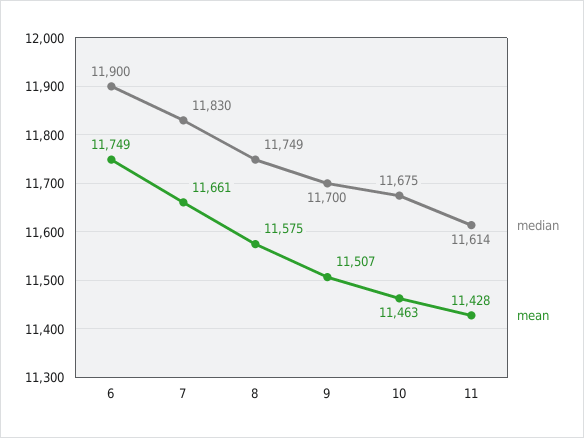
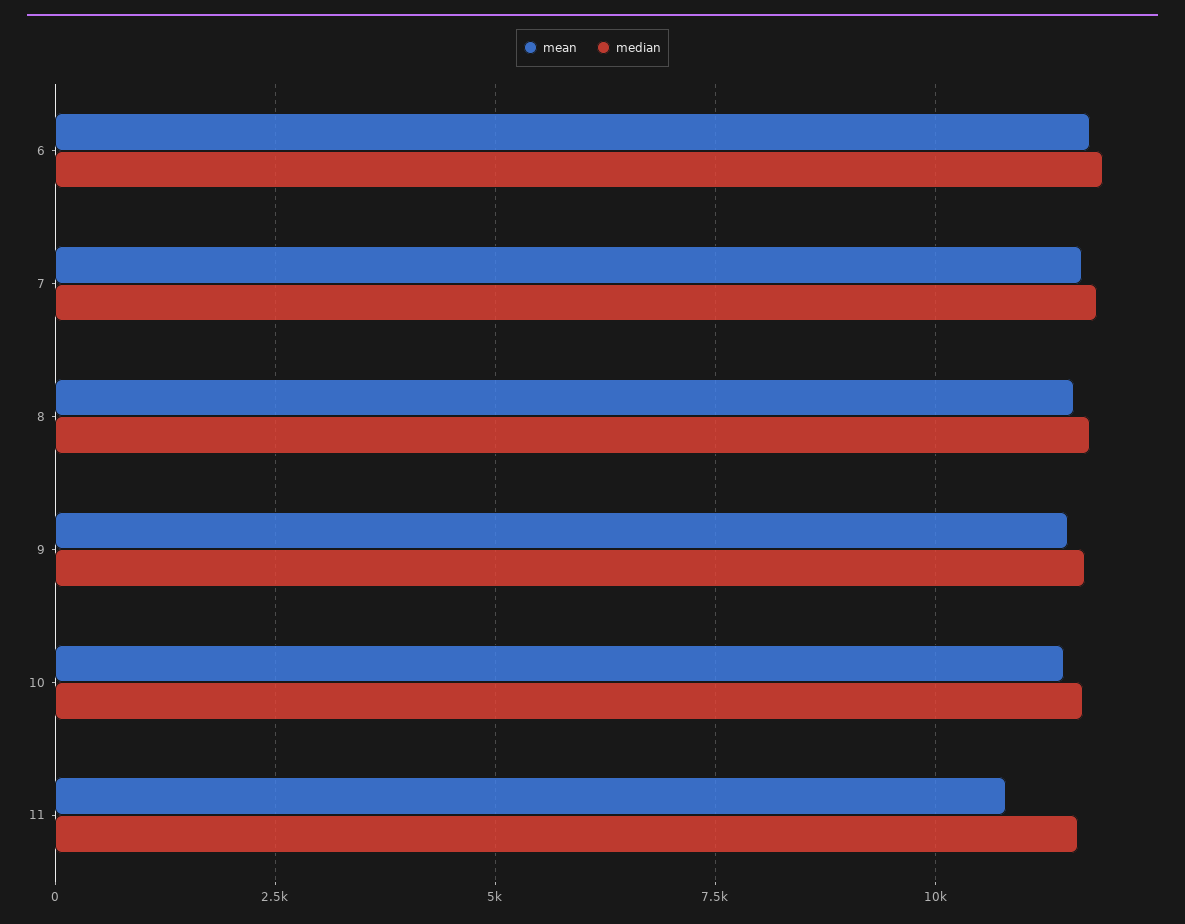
  {
    "median": {
      "6": 11900,
      "7": 11830,
      "8": 11749,
      "9": 11700,
      "10": 11675,
      "11": 11614
    },
    "mean": {
      "6": 11749,
      "7": 11661,
      "8": 11575,
      "9": 11507,
      "10": 11463,
-     "11": 11428
+     "11": 10750
    }
  }

